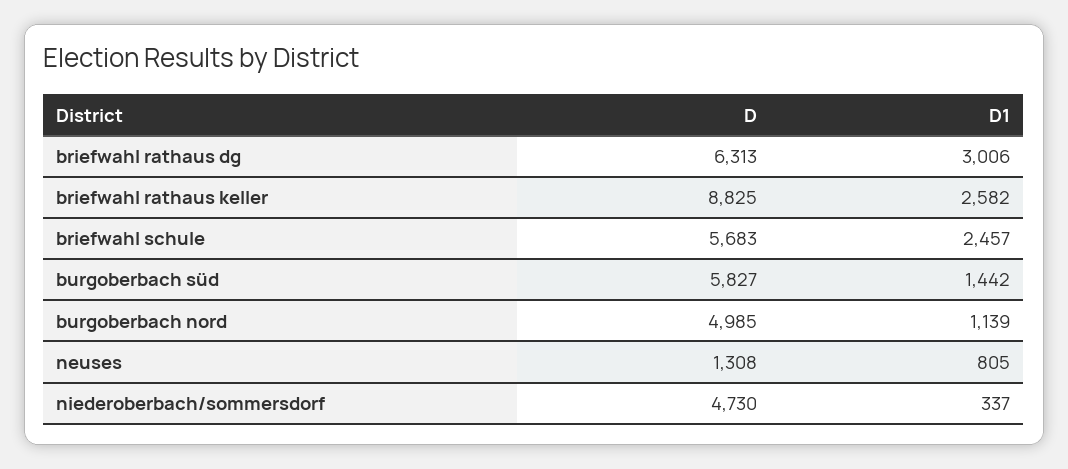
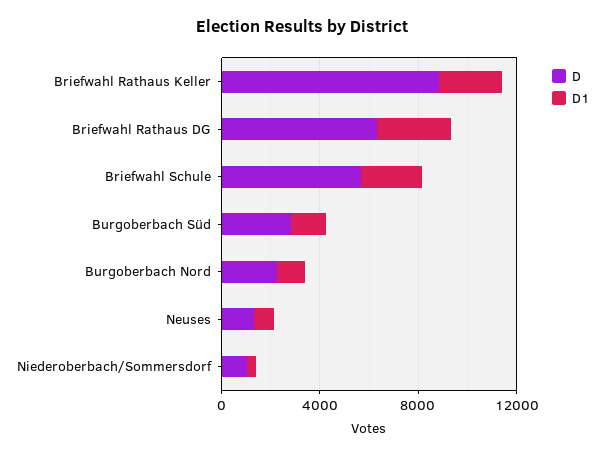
  {
    "D": {
      "briefwahl rathaus dg": 6313,
      "briefwahl rathaus keller": 8825,
      "briefwahl schule": 5683,
-     "burgoberbach süd": 5827,
+     "burgoberbach süd": 3000,
-     "burgoberbach nord": 4985,
+     "burgoberbach nord": 2000,
      "neuses": 1308,
-     "niederoberbach/sommersdorf": 4730
+     "niederoberbach/sommersdorf": 1000
    },
    "D1": {
      "briefwahl rathaus dg": 3006,
      "briefwahl rathaus keller": 2582,
      "briefwahl schule": 2457,
      "burgoberbach süd": 1442,
      "burgoberbach nord": 1139,
      "neuses": 805,
      "niederoberbach/sommersdorf": 337
    }
  }

